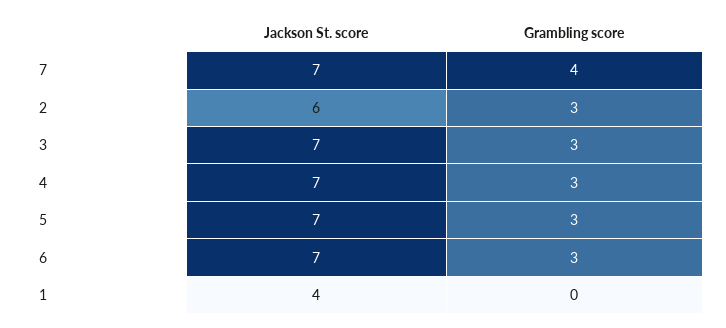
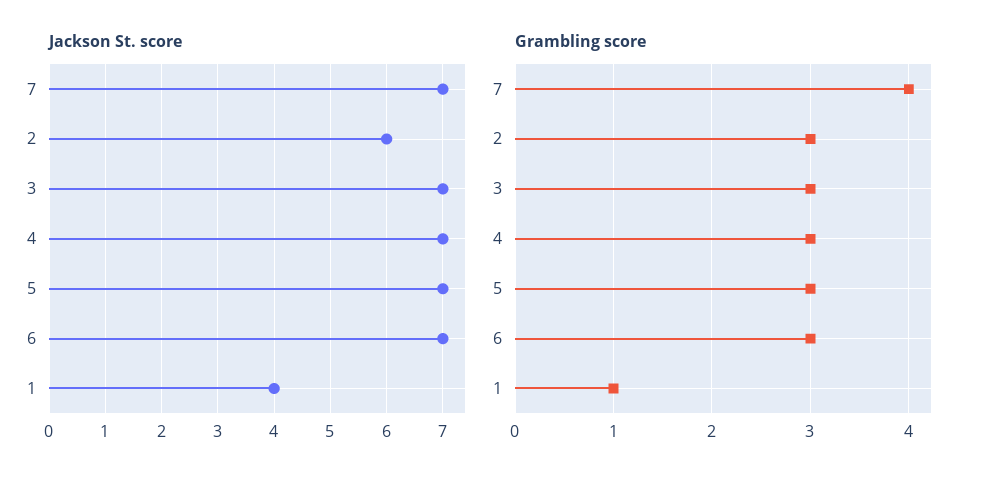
  {
    "Jackson St. score": {
      "7": 7,
      "2": 6,
      "3": 7,
      "4": 7,
      "5": 7,
      "6": 7,
      "1": 4
    },
    "Grambling score": {
      "7": 4,
      "2": 3,
      "3": 3,
      "4": 3,
      "5": 3,
      "6": 3,
-     "1": 0
+     "1": 1
    }
  }

